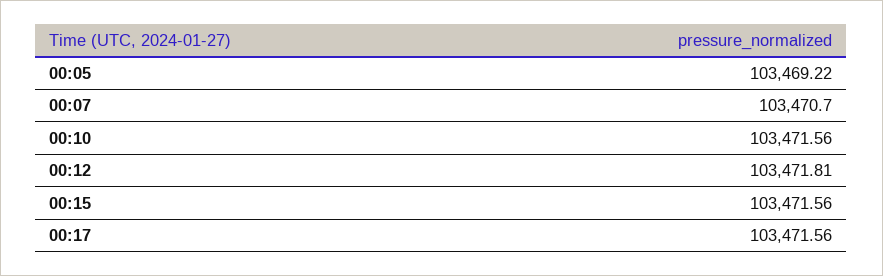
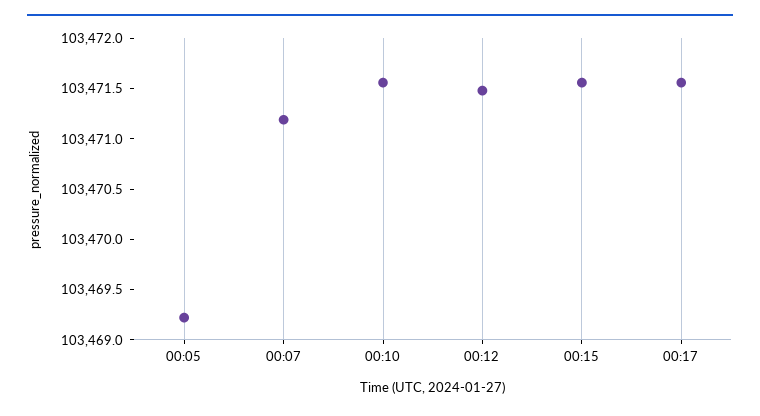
  {
    "00:05": 103469.22,
-   "00:07": 103470.7,
+   "00:07": 103471.2,
    "00:10": 103471.56,
-   "00:12": 103471.81,
+   "00:12": 103471.5,
    "00:15": 103471.56,
    "00:17": 103471.56
  }

